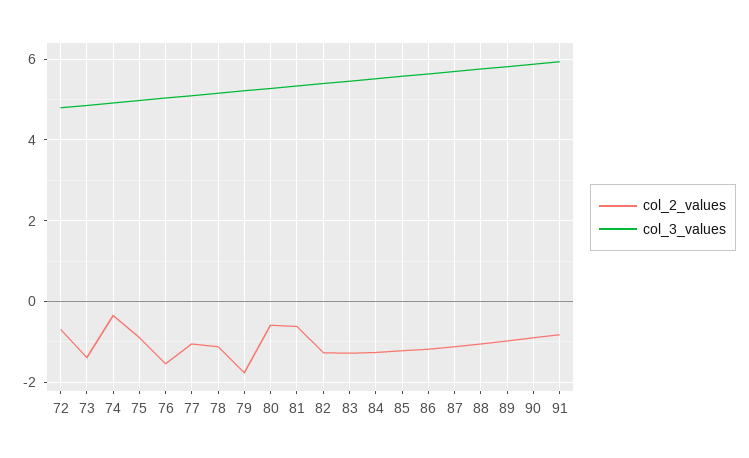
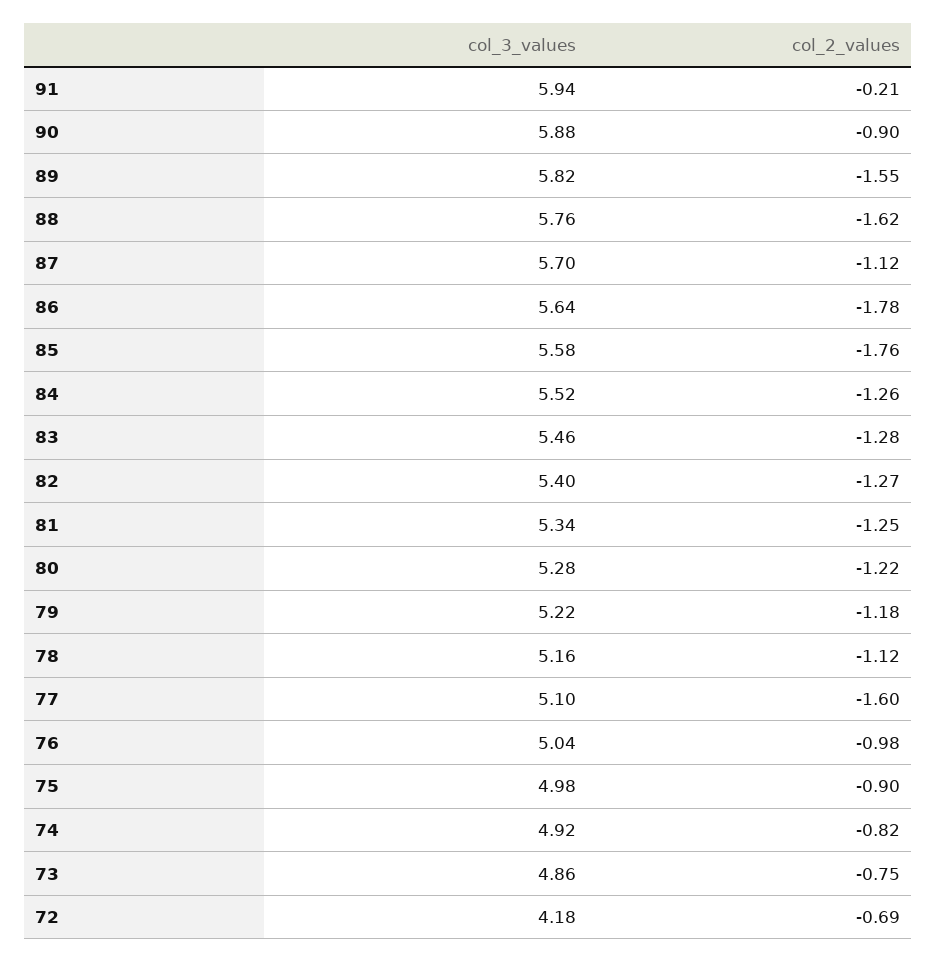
  {
    "col_2_values": {
      "72": -0.69,
-     "73": -1.4,
+     "73": -0.75,
-     "74": -0.4,
+     "74": -0.82,
      "75": -0.9,
-     "76": -1.6,
+     "76": -0.98,
-     "77": -1,
+     "77": -1.6,
      "78": -1.12,
-     "79": -1.8,
+     "79": -1.18,
-     "80": -0.6,
+     "80": -1.22,
-     "81": -0.6,
+     "81": -1.25,
      "82": -1.27,
      "83": -1.28,
      "84": -1.26,
-     "85": -1.2,
+     "85": -1.76,
-     "86": -1.2,
+     "86": -1.78,
      "87": -1.12,
-     "88": -1,
+     "88": -1.62,
-     "89": -1,
+     "89": -1.55,
      "90": -0.9,
-     "91": -0.8
+     "91": -0.21
    },
    "col_3_values": {
-     "72": 4.8,
+     "72": 4.18,
      "73": 4.86,
      "74": 4.92,
      "75": 4.98,
      "76": 5.04,
      "77": 5.1,
      "78": 5.16,
      "79": 5.22,
      "80": 5.28,
      "81": 5.34,
      "82": 5.4,
      "83": 5.46,
      "84": 5.52,
      "85": 5.58,
      "86": 5.64,
      "87": 5.7,
      "88": 5.76,
      "89": 5.82,
      "90": 5.88,
      "91": 5.94
    }
  }

